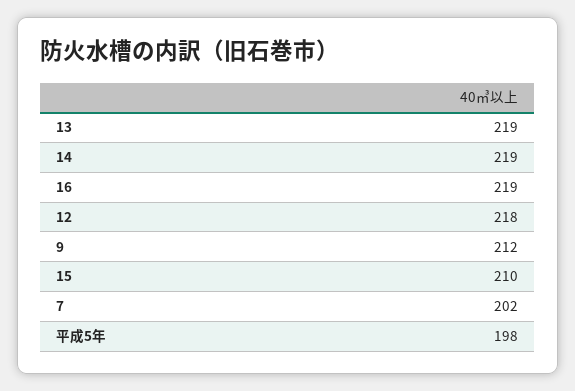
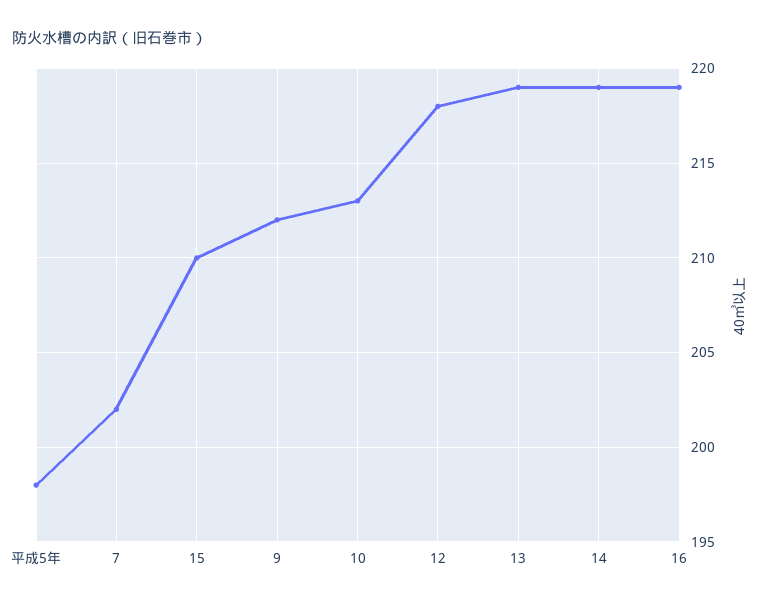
  {
    "13": 219,
    "14": 219,
    "16": 219,
    "12": 218,
    "9": 212,
    "15": 210,
    "7": 202,
-   "平成5年": 198
+   "平成5年": 198,
+   "10": 213
  }

